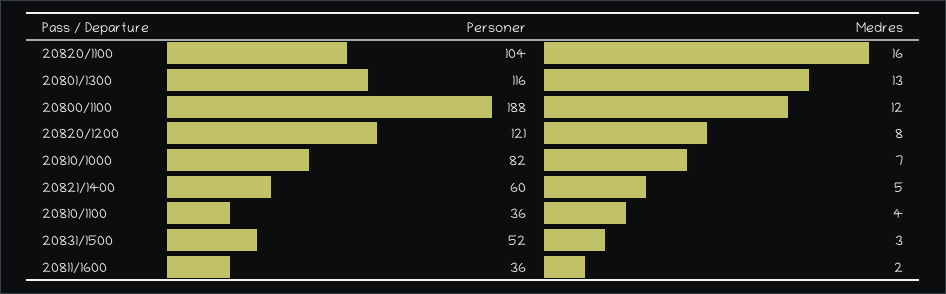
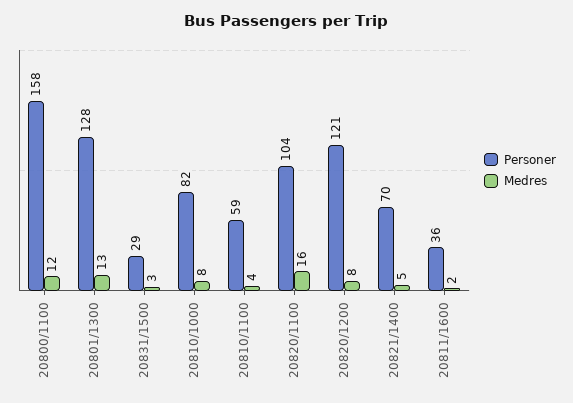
  {
    "Personer": {
      "20820/1100": 104,
-     "20801/1300": 116,
+     "20801/1300": 128,
-     "20800/1100": 188,
+     "20800/1100": 158,
      "20820/1200": 121,
      "20810/1000": 82,
-     "20821/1400": 60,
+     "20821/1400": 70,
-     "20810/1100": 36,
+     "20810/1100": 59,
-     "20831/1500": 52,
+     "20831/1500": 29,
      "20811/1600": 36
    },
    "Medres": {
      "20820/1100": 16,
      "20801/1300": 13,
      "20800/1100": 12,
      "20820/1200": 8,
-     "20810/1000": 7,
+     "20810/1000": 8,
      "20821/1400": 5,
      "20810/1100": 4,
      "20831/1500": 3,
      "20811/1600": 2
    }
  }

